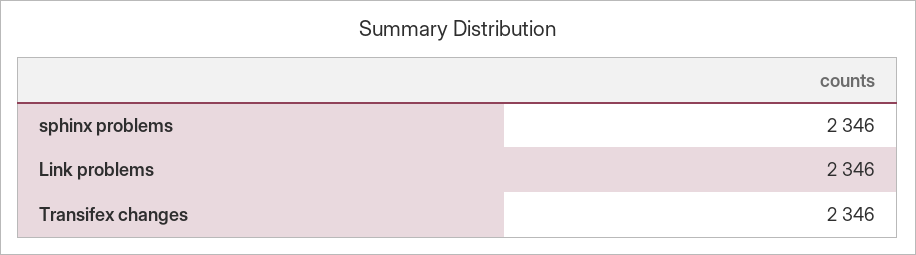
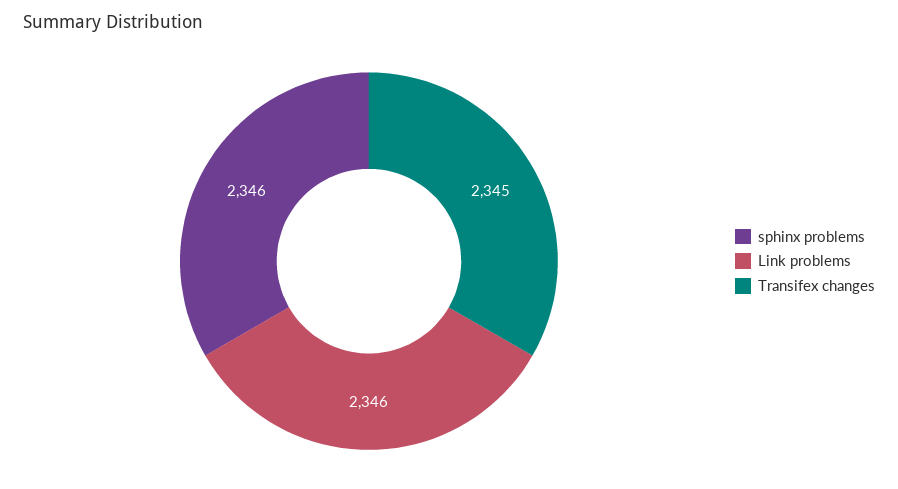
  {
    "sphinx problems": 2346,
    "Link problems": 2346,
-   "Transifex changes": 2346
+   "Transifex changes": 2345
  }

